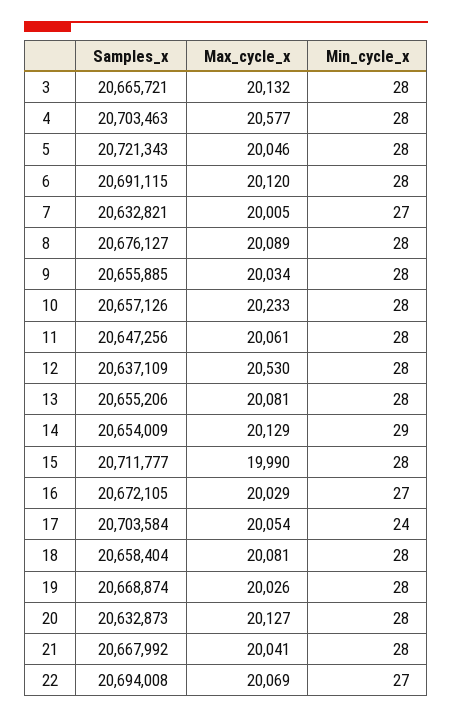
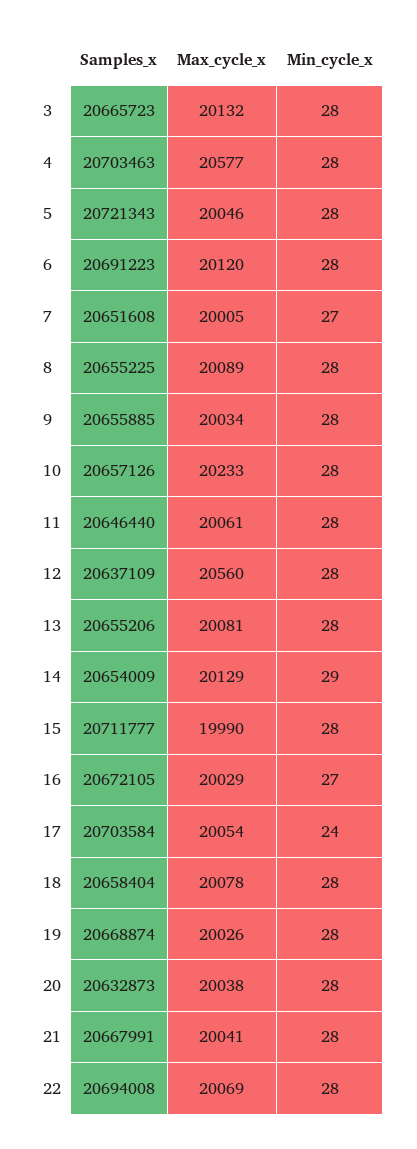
  {
    "Samples_x": {
-     "3": 20665721,
+     "3": 20665723,
      "4": 20703463,
      "5": 20721343,
-     "6": 20691115,
+     "6": 20691223,
-     "7": 20632821,
+     "7": 20651608,
-     "8": 20676127,
+     "8": 20655225,
      "9": 20655885,
      "10": 20657126,
-     "11": 20647256,
+     "11": 20646440,
      "12": 20637109,
      "13": 20655206,
      "14": 20654009,
      "15": 20711777,
      "16": 20672105,
      "17": 20703584,
      "18": 20658404,
      "19": 20668874,
      "20": 20632873,
-     "21": 20667992,
+     "21": 20667991,
      "22": 20694008
    },
    "Max_cycle_x": {
      "3": 20132,
      "4": 20577,
      "5": 20046,
      "6": 20120,
      "7": 20005,
      "8": 20089,
      "9": 20034,
      "10": 20233,
      "11": 20061,
-     "12": 20530,
+     "12": 20560,
      "13": 20081,
      "14": 20129,
      "15": 19990,
      "16": 20029,
      "17": 20054,
-     "18": 20081,
+     "18": 20078,
      "19": 20026,
-     "20": 20127,
+     "20": 20038,
      "21": 20041,
      "22": 20069
    },
    "Min_cycle_x": {
      "3": 28,
      "4": 28,
      "5": 28,
      "6": 28,
      "7": 27,
      "8": 28,
      "9": 28,
      "10": 28,
      "11": 28,
      "12": 28,
      "13": 28,
      "14": 29,
      "15": 28,
      "16": 27,
      "17": 24,
      "18": 28,
      "19": 28,
      "20": 28,
      "21": 28,
-     "22": 27
+     "22": 28
    }
  }

